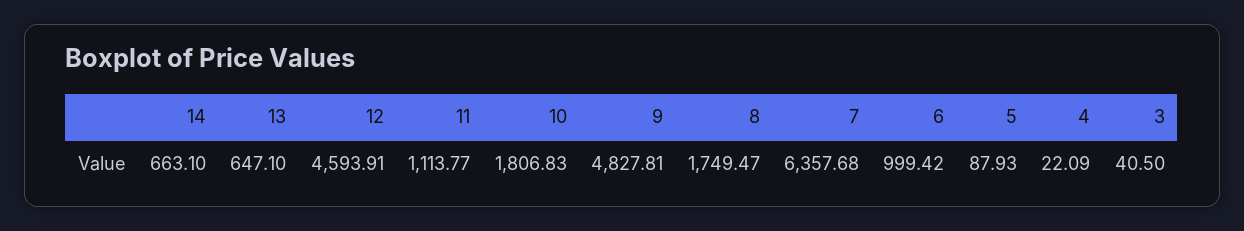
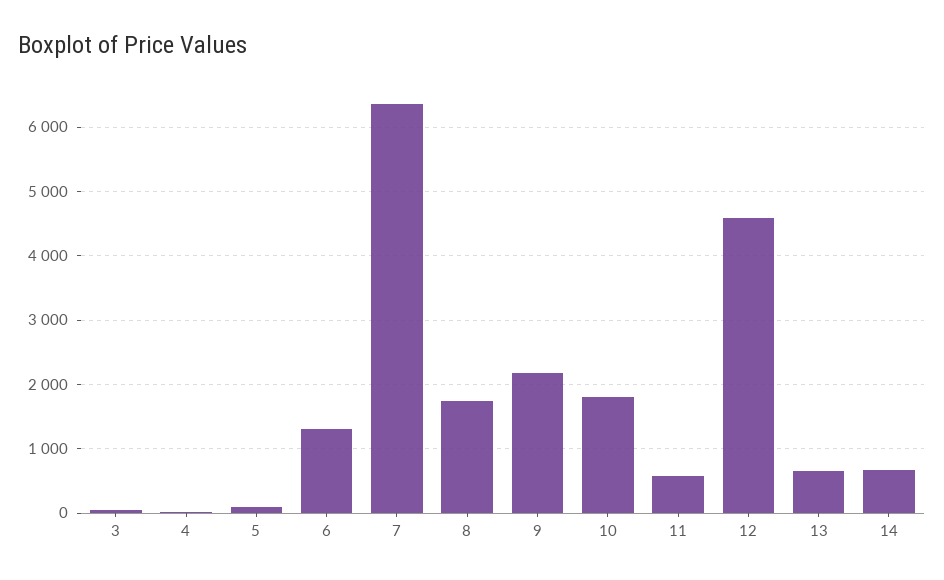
  {
    "14": 663.1,
    "13": 647.1,
    "12": 4593.91,
-   "11": 1113.77,
+   "11": 600,
    "10": 1806.83,
-   "9": 4827.81,
+   "9": 2200,
    "8": 1749.47,
    "7": 6357.68,
-   "6": 999.42,
+   "6": 1300,
    "5": 87.93,
    "4": 22.09,
    "3": 40.5
  }

